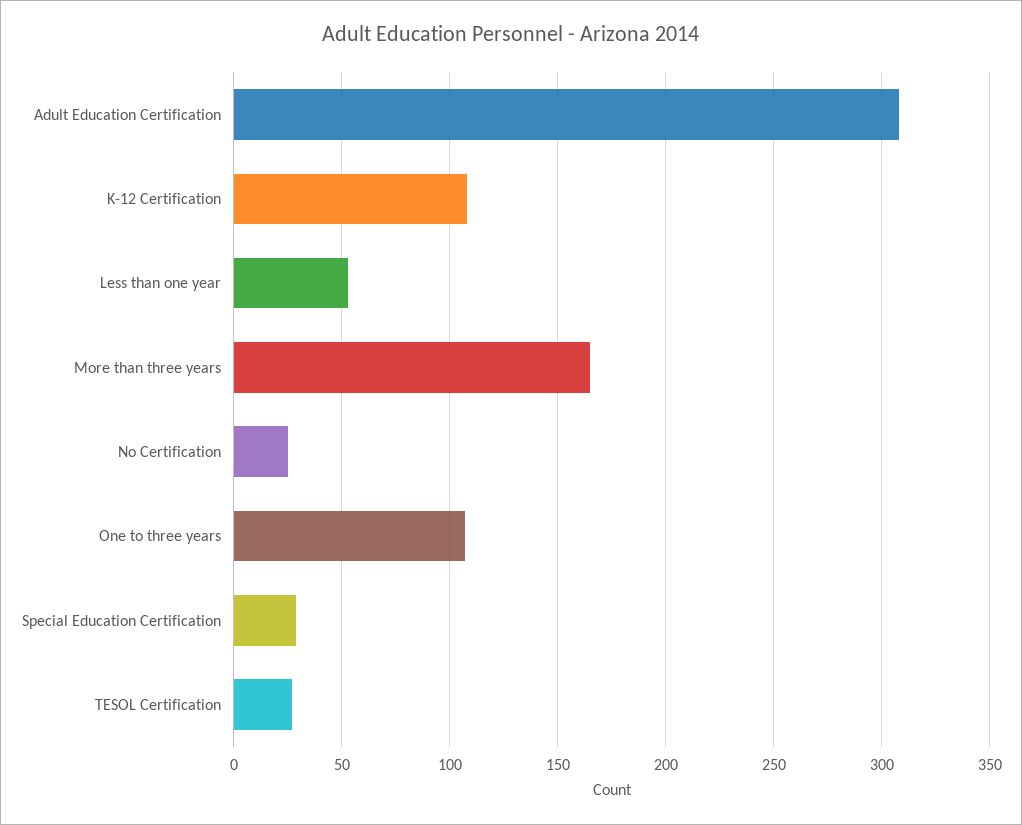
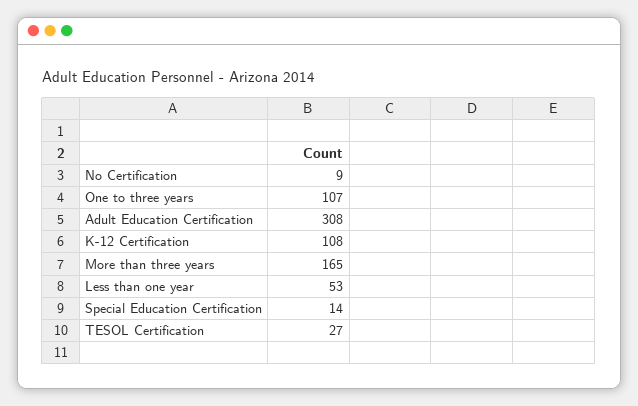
  {
    "Adult Education Certification": 308,
    "K-12 Certification": 108,
    "Less than one year": 53,
    "More than three years": 165,
-   "No Certification": 25,
+   "No Certification": 9,
    "One to three years": 107,
-   "Special Education Certification": 30,
+   "Special Education Certification": 14,
    "TESOL Certification": 27
  }

